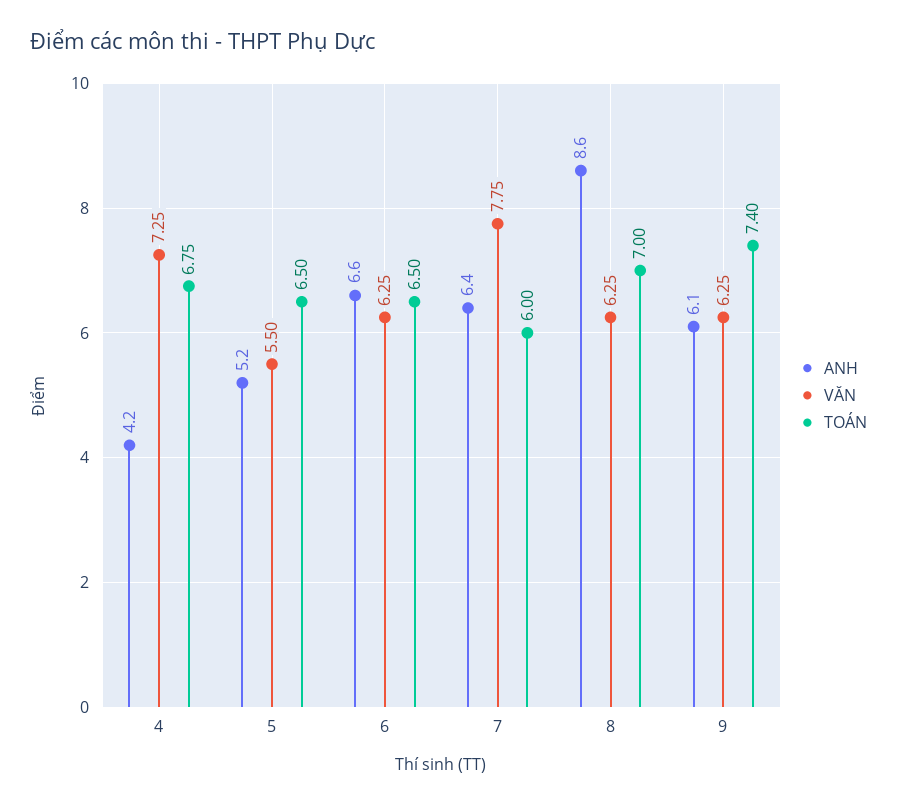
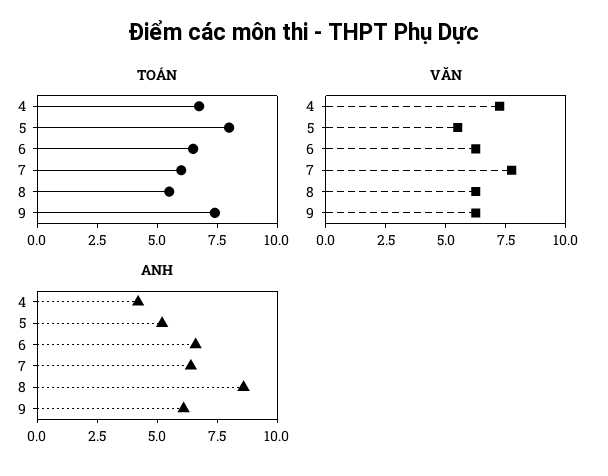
  {
    "ANH": {
      "4": 4.2,
      "5": 5.2,
      "6": 6.6,
      "7": 6.4,
      "8": 8.6,
      "9": 6.1
    },
    "VĂN": {
      "4": 7.25,
      "5": 5.5,
      "6": 6.25,
      "7": 7.75,
      "8": 6.25,
      "9": 6.25
    },
    "TOÁN": {
      "4": 6.75,
-     "5": 6.5,
+     "5": 8,
      "6": 6.5,
      "7": 6,
-     "8": 7,
+     "8": 5.5,
      "9": 7.4
    }
  }

